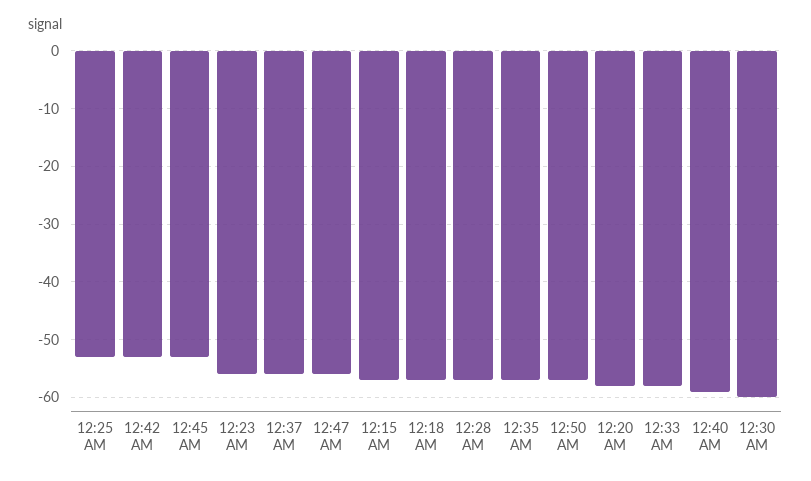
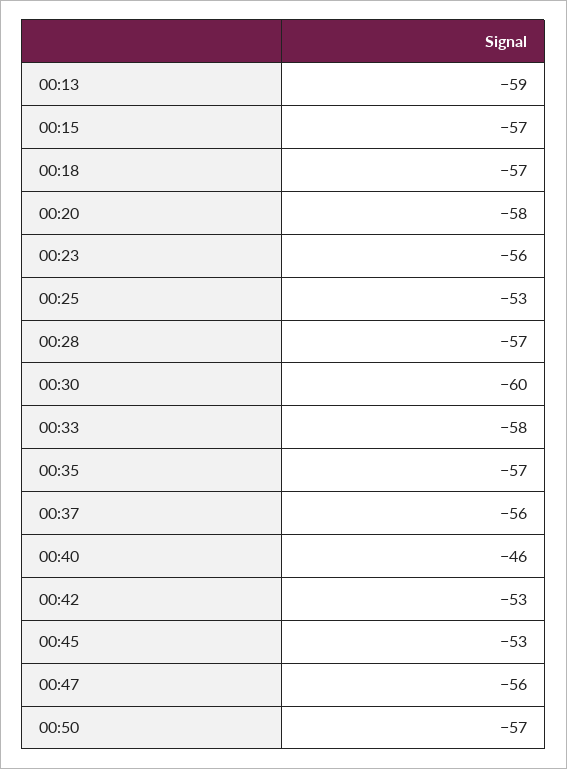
  {
    "12:25 AM": -53,
    "12:42 AM": -53,
    "12:45 AM": -53,
    "12:23 AM": -56,
    "12:37 AM": -56,
    "12:47 AM": -56,
    "12:15 AM": -57,
    "12:18 AM": -57,
    "12:28 AM": -57,
    "12:35 AM": -57,
    "12:50 AM": -57,
    "12:20 AM": -58,
    "12:33 AM": -58,
-   "12:40 AM": -60,
+   "12:40 AM": -46,
-   "12:30 AM": -60
+   "12:30 AM": -60,
+   "00:13": -59
  }

